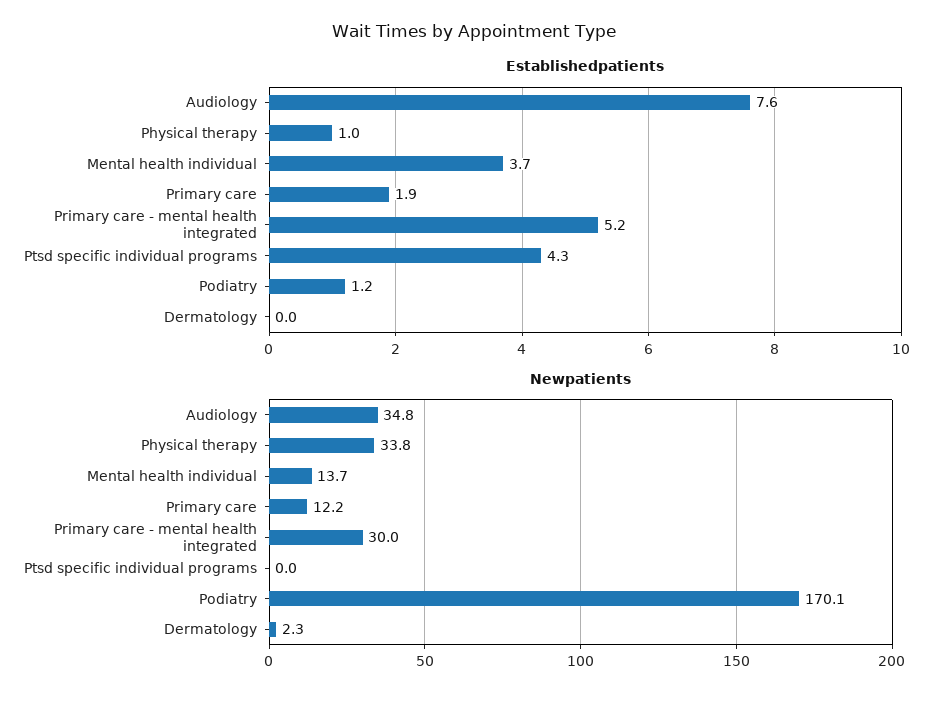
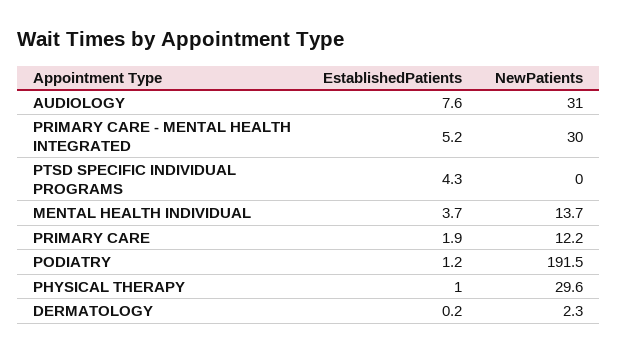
  {
    "Establishedpatients": {
      "Audiology": 7.6,
      "Physical therapy": 1,
      "Mental health individual": 3.7,
      "Primary care": 1.9,
      "Primary care - mental health integrated": 5.2,
      "Ptsd specific individual programs": 4.3,
      "Podiatry": 1.2,
-     "Dermatology": 0
+     "Dermatology": 0.2
    },
    "Newpatients": {
-     "Audiology": 34.8,
+     "Audiology": 31,
-     "Physical therapy": 33.8,
+     "Physical therapy": 29.6,
      "Mental health individual": 13.7,
      "Primary care": 12.2,
      "Primary care - mental health integrated": 30,
      "Ptsd specific individual programs": 0,
-     "Podiatry": 170.1,
+     "Podiatry": 191.5,
      "Dermatology": 2.3
    }
  }

